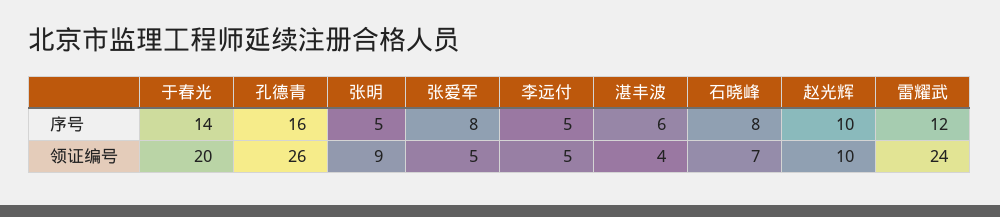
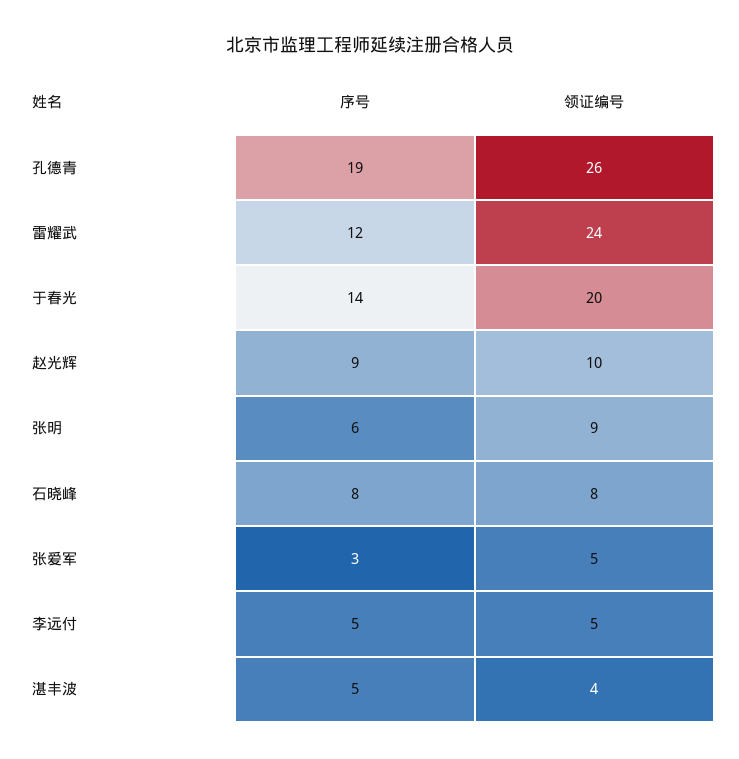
  {
    "于春光": {
      "序号": 14,
      "领证编号": 20
    },
    "孔德青": {
-     "序号": 16,
+     "序号": 19,
      "领证编号": 26
    },
    "张明": {
-     "序号": 5,
+     "序号": 6,
      "领证编号": 9
    },
    "张爱军": {
-     "序号": 8,
+     "序号": 3,
      "领证编号": 5
    },
    "李远付": {
      "序号": 5,
      "领证编号": 5
    },
    "湛丰波": {
-     "序号": 6,
+     "序号": 5,
      "领证编号": 4
    },
    "石晓峰": {
      "序号": 8,
-     "领证编号": 7
+     "领证编号": 8
    },
    "赵光辉": {
-     "序号": 10,
+     "序号": 9,
      "领证编号": 10
    },
    "雷耀武": {
      "序号": 12,
      "领证编号": 24
    }
  }

